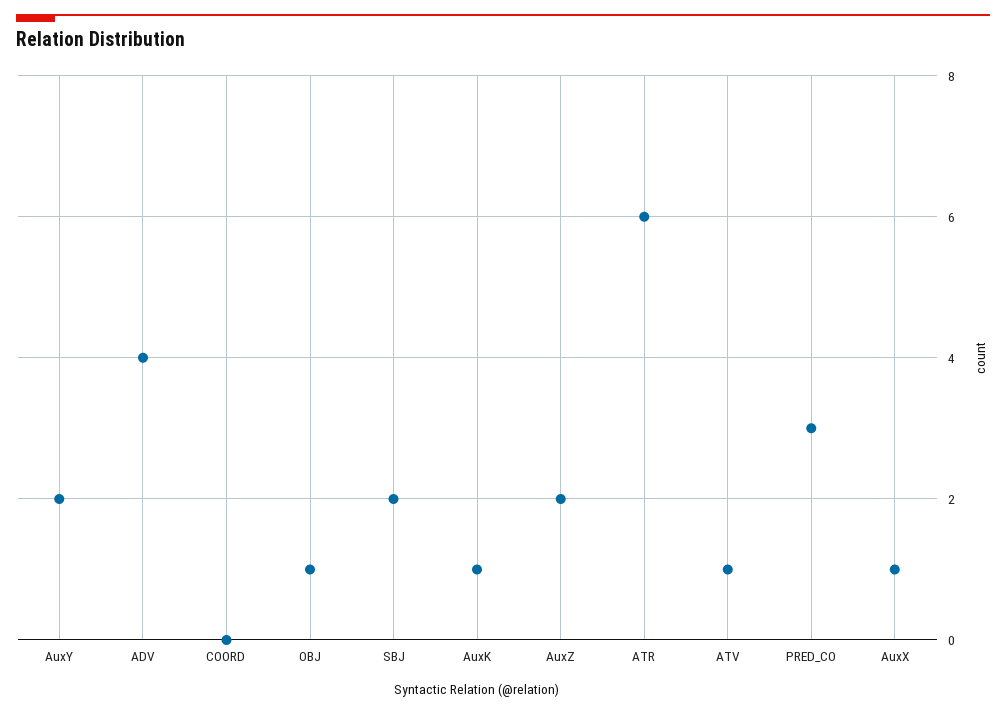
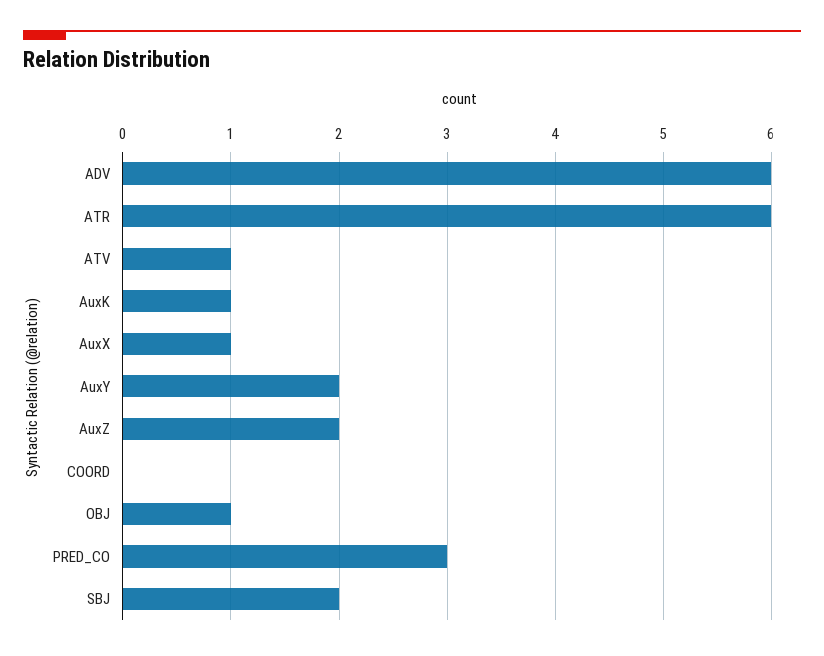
  {
    "AuxY": 2,
-   "ADV": 4,
+   "ADV": 6,
    "COORD": 0,
    "OBJ": 1,
    "SBJ": 2,
    "AuxK": 1,
    "AuxZ": 2,
    "ATR": 6,
    "ATV": 1,
    "PRED_CO": 3,
    "AuxX": 1
  }

